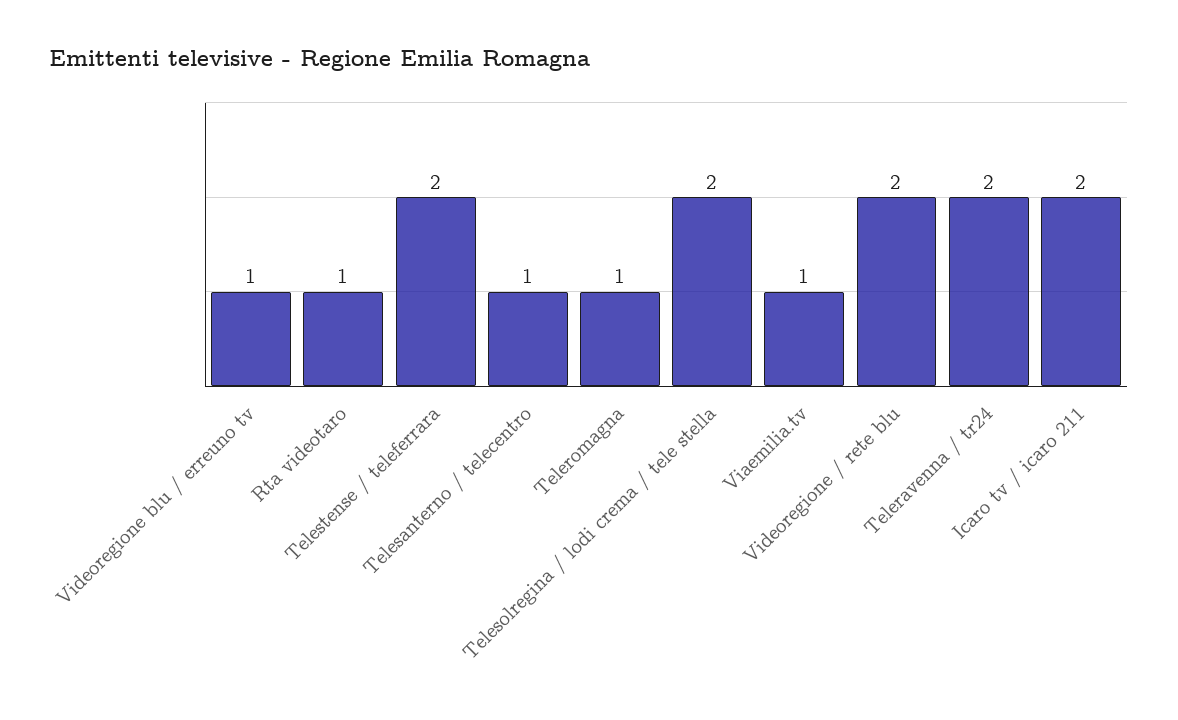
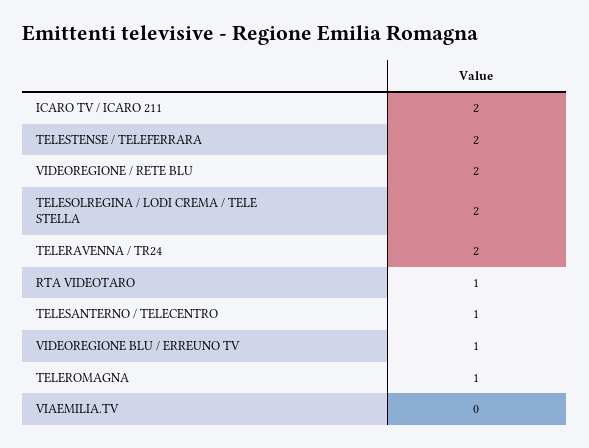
  {
    "Videoregione blu / erreuno tv": 1,
    "Rta videotaro": 1,
    "Telestense / teleferrara": 2,
    "Telesanterno / telecentro": 1,
    "Teleromagna": 1,
    "Telesolregina / lodi crema / tele stella": 2,
-   "Viaemilia.tv": 1,
+   "Viaemilia.tv": 0,
    "Videoregione / rete blu": 2,
    "Teleravenna / tr24": 2,
    "Icaro tv / icaro 211": 2
  }

